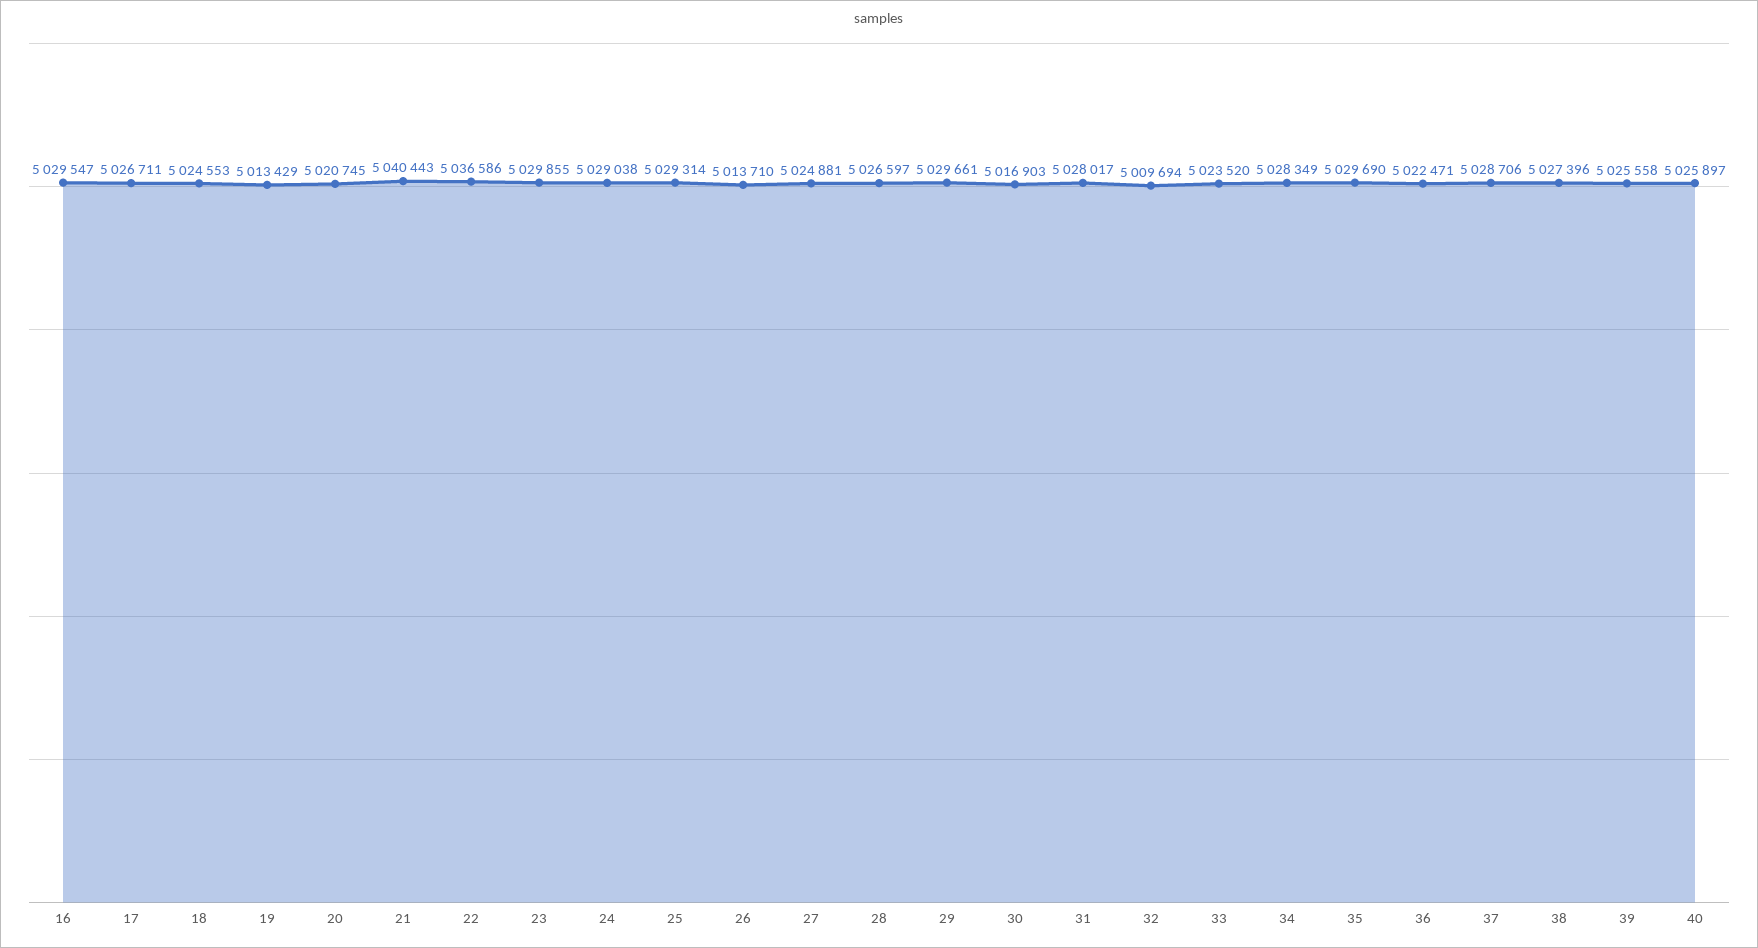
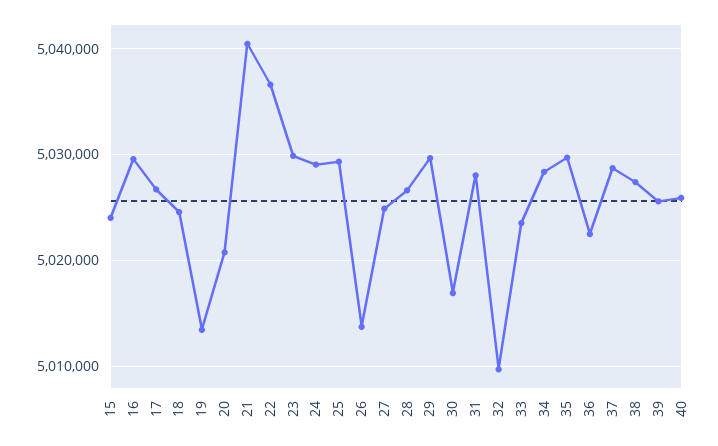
  {
    "16": 5029547,
    "17": 5026711,
    "18": 5024553,
    "19": 5013429,
    "20": 5020745,
    "21": 5040443,
    "22": 5036586,
    "23": 5029855,
    "24": 5029038,
    "25": 5029314,
    "26": 5013710,
    "27": 5024881,
    "28": 5026597,
    "29": 5029661,
    "30": 5016903,
    "31": 5028017,
    "32": 5009694,
    "33": 5023520,
    "34": 5028349,
    "35": 5029690,
    "36": 5022471,
    "37": 5028706,
    "38": 5027396,
    "39": 5025558,
-   "40": 5025897
+   "40": 5025897,
+   "15": 5024000
  }

